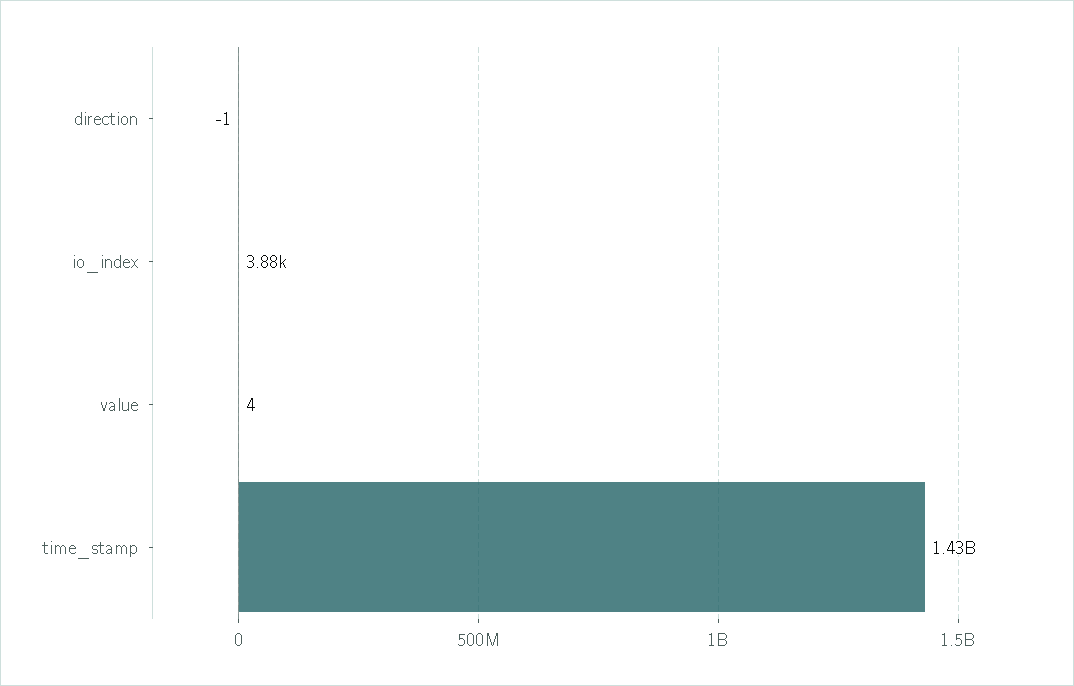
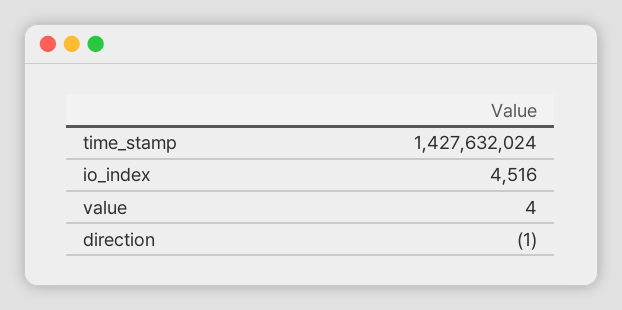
  {
    "direction": -1,
-   "io_index": 3880,
+   "io_index": 4516,
    "value": 4,
    "time_stamp": 1427632024
  }

